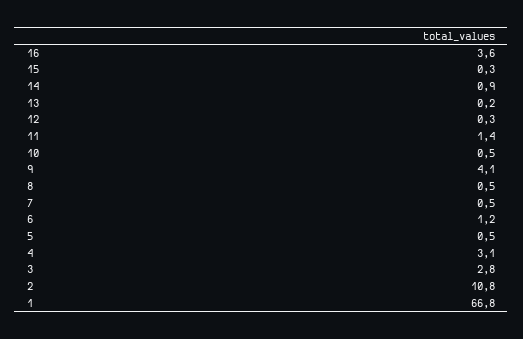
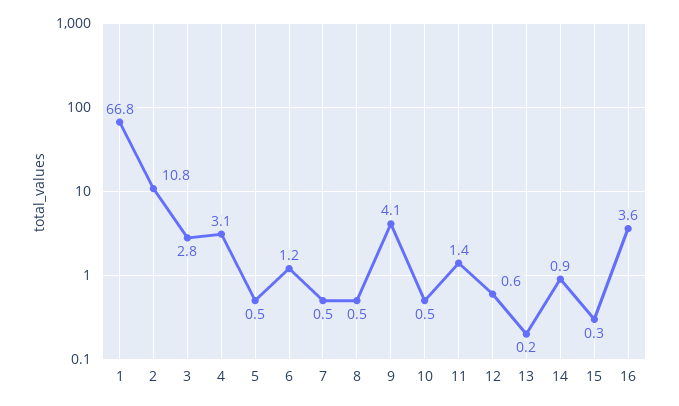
  {
    "16": 3.6,
    "15": 0.3,
    "14": 0.9,
    "13": 0.2,
-   "12": 0.3,
+   "12": 0.6,
    "11": 1.4,
    "10": 0.5,
    "9": 4.1,
    "8": 0.5,
    "7": 0.5,
    "6": 1.2,
    "5": 0.5,
    "4": 3.1,
    "3": 2.8,
    "2": 10.8,
    "1": 66.8
  }

